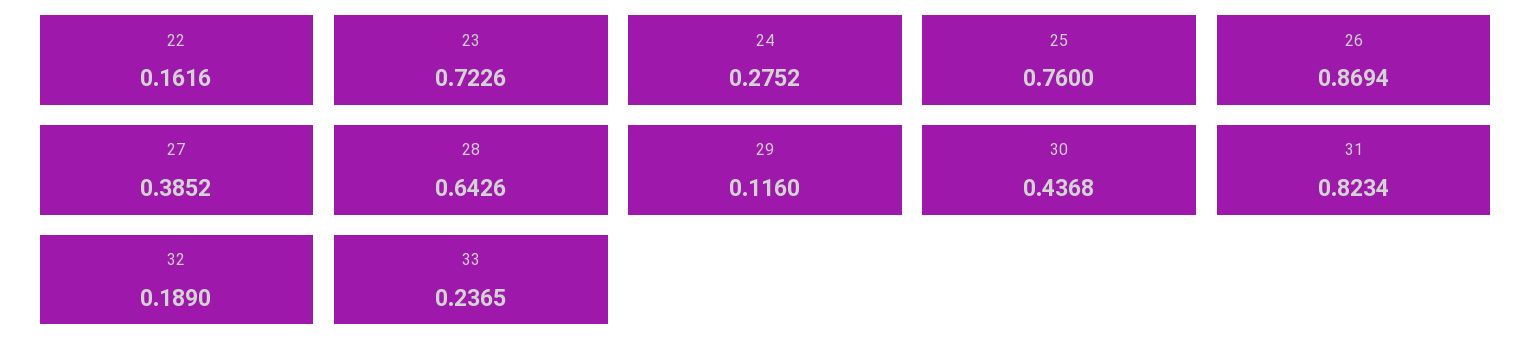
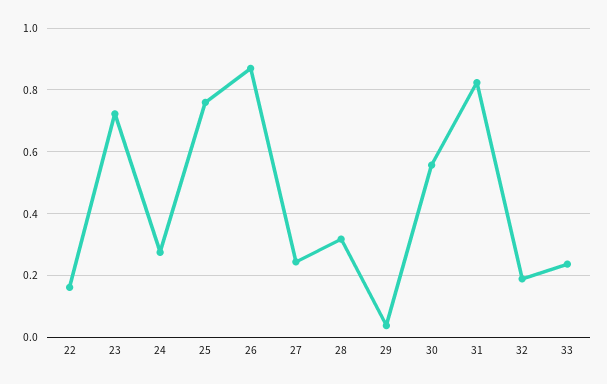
  {
    "22": 0.1616,
    "23": 0.7226,
    "24": 0.2752,
    "25": 0.76,
    "26": 0.8694,
-   "27": 0.3852,
+   "27": 0.24,
-   "28": 0.6426,
+   "28": 0.32,
-   "29": 0.116,
+   "29": 0.04,
-   "30": 0.4368,
+   "30": 0.56,
    "31": 0.8234,
    "32": 0.189,
    "33": 0.2365
  }

